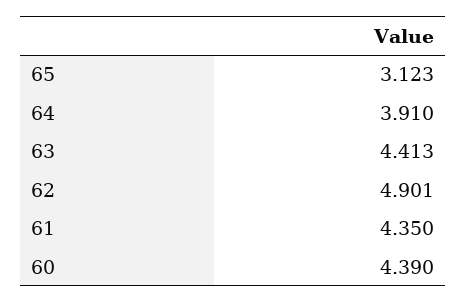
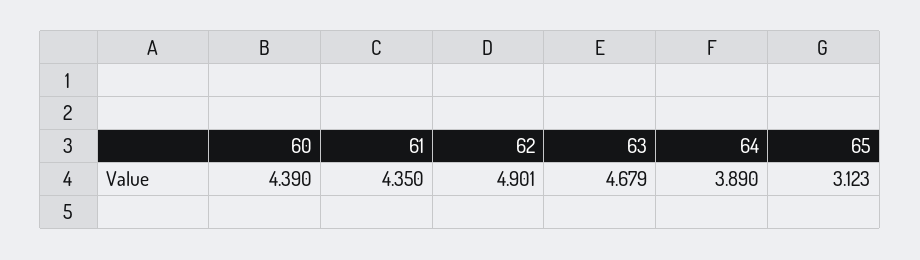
  {
    "65": 3.123,
-   "64": 3.91,
+   "64": 3.89,
-   "63": 4.413,
+   "63": 4.679,
    "62": 4.901,
    "61": 4.35,
    "60": 4.39
  }

